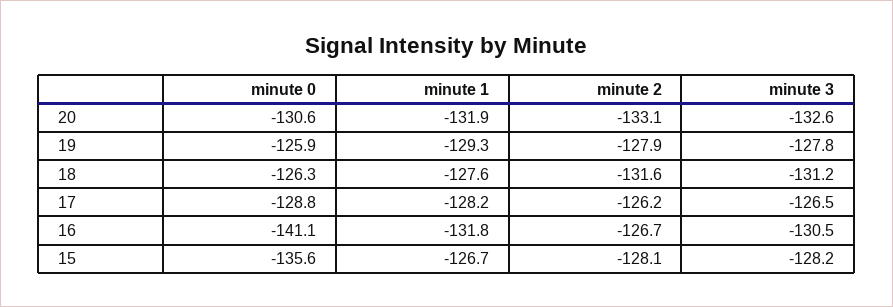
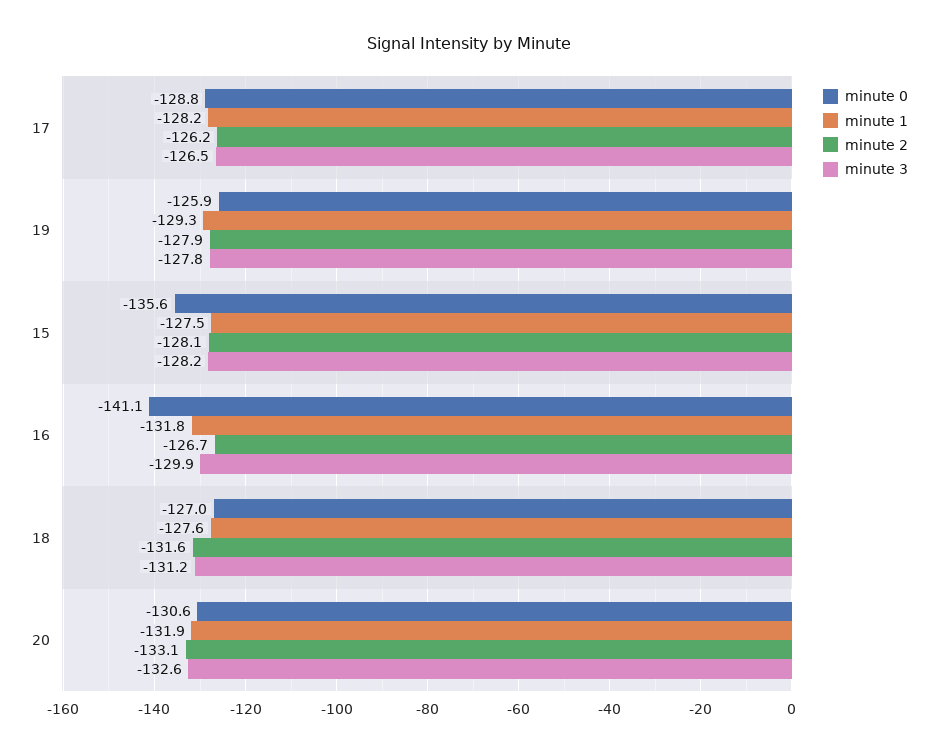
  {
    "minute 0": {
      "20": -130.6,
      "19": -125.9,
-     "18": -126.3,
+     "18": -127,
      "17": -128.8,
      "16": -141.1,
      "15": -135.6
    },
    "minute 1": {
      "20": -131.9,
      "19": -129.3,
      "18": -127.6,
      "17": -128.2,
      "16": -131.8,
-     "15": -126.7
+     "15": -127.5
    },
    "minute 2": {
      "20": -133.1,
      "19": -127.9,
      "18": -131.6,
      "17": -126.2,
      "16": -126.7,
      "15": -128.1
    },
    "minute 3": {
      "20": -132.6,
      "19": -127.8,
      "18": -131.2,
      "17": -126.5,
-     "16": -130.5,
+     "16": -129.9,
      "15": -128.2
    }
  }

